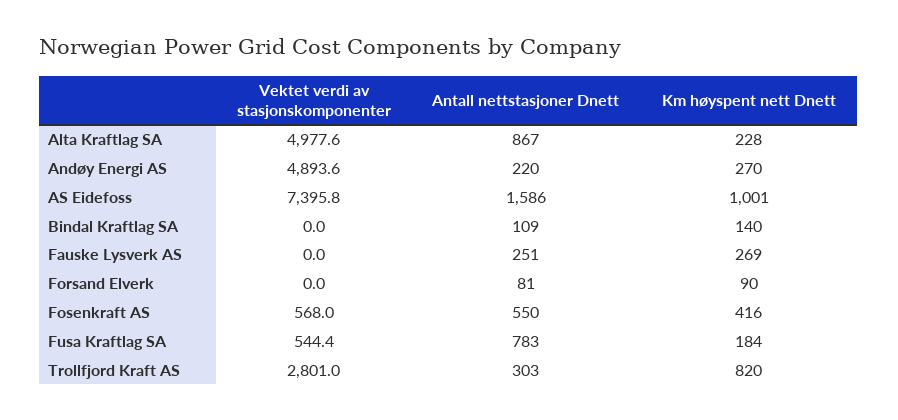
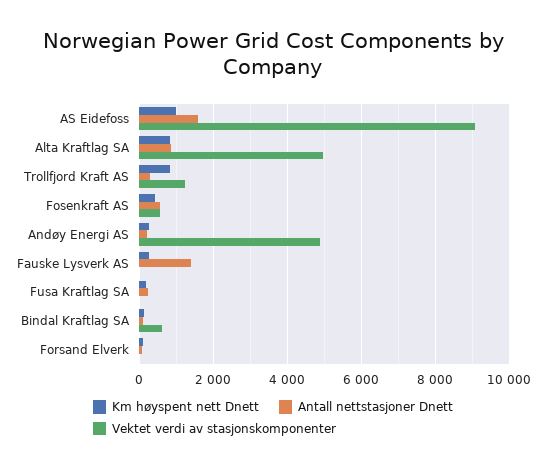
  {
    "Vektet verdi av stasjonskomponenter": {
      "Alta Kraftlag SA": 4977.6,
      "Andøy Energi AS": 4893.6,
-     "AS Eidefoss": 7395.8,
+     "AS Eidefoss": 9000,
-     "Bindal Kraftlag SA": 0,
+     "Bindal Kraftlag SA": 600,
      "Fauske Lysverk AS": 0,
      "Forsand Elverk": 0,
      "Fosenkraft AS": 568,
-     "Fusa Kraftlag SA": 544.4,
+     "Fusa Kraftlag SA": 0,
-     "Trollfjord Kraft AS": 2801
+     "Trollfjord Kraft AS": 1200
    },
    "Antall nettstasjoner Dnett": {
      "Alta Kraftlag SA": 867,
      "Andøy Energi AS": 220,
      "AS Eidefoss": 1586,
      "Bindal Kraftlag SA": 109,
-     "Fauske Lysverk AS": 251,
+     "Fauske Lysverk AS": 1400,
      "Forsand Elverk": 81,
      "Fosenkraft AS": 550,
-     "Fusa Kraftlag SA": 783,
+     "Fusa Kraftlag SA": 200,
      "Trollfjord Kraft AS": 303
    },
    "Km høyspent nett Dnett": {
-     "Alta Kraftlag SA": 228,
+     "Alta Kraftlag SA": 800,
      "Andøy Energi AS": 270,
      "AS Eidefoss": 1001,
      "Bindal Kraftlag SA": 140,
      "Fauske Lysverk AS": 269,
      "Forsand Elverk": 90,
      "Fosenkraft AS": 416,
      "Fusa Kraftlag SA": 184,
      "Trollfjord Kraft AS": 820
    }
  }

